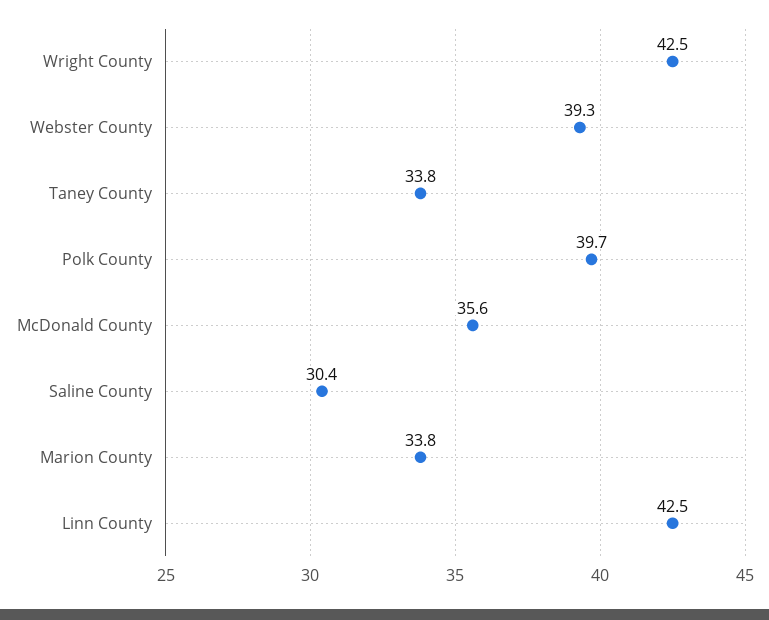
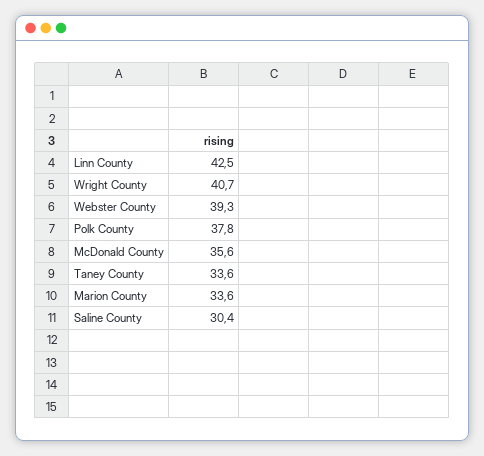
  {
-   "Wright County": 42.5,
+   "Wright County": 40.7,
    "Webster County": 39.3,
-   "Taney County": 33.8,
+   "Taney County": 33.6,
-   "Polk County": 39.7,
+   "Polk County": 37.8,
    "McDonald County": 35.6,
    "Saline County": 30.4,
-   "Marion County": 33.8,
+   "Marion County": 33.6,
    "Linn County": 42.5
  }

